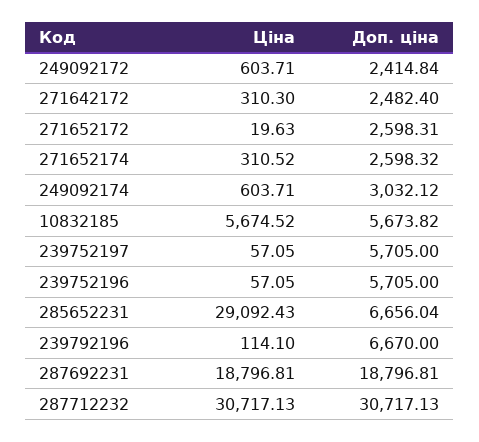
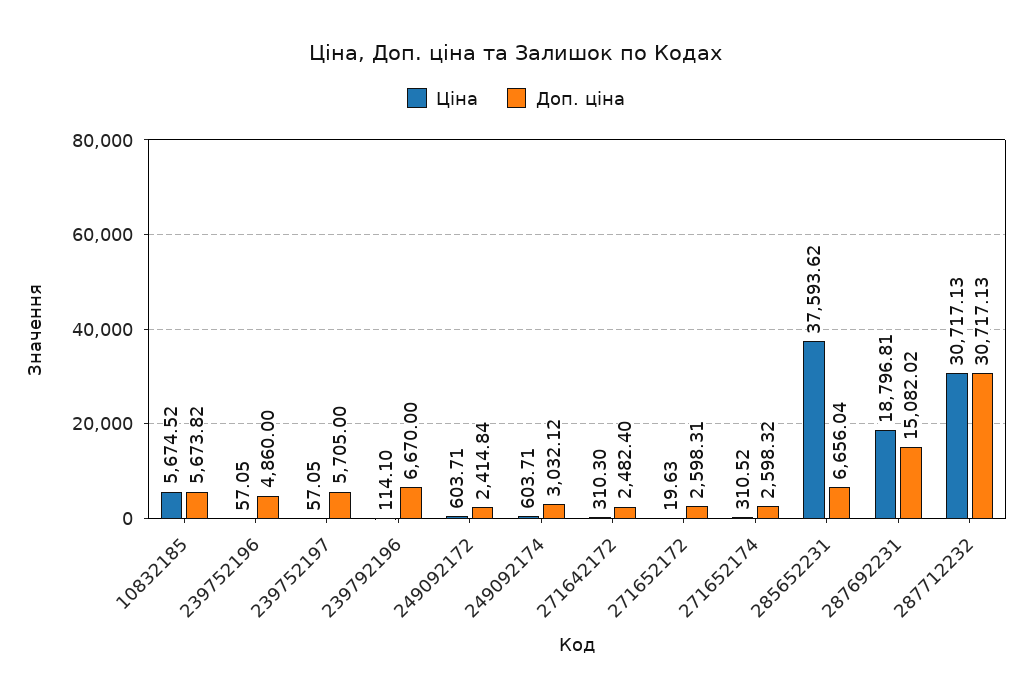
  {
    "Ціна": {
      "249092172": 603.71,
      "271642172": 310.3,
      "271652172": 19.63,
      "271652174": 310.52,
      "249092174": 603.71,
      "10832185": 5674.52,
      "239752197": 57.05,
      "239752196": 57.05,
-     "285652231": 29092.43,
+     "285652231": 37593.62,
      "239792196": 114.1,
      "287692231": 18796.81,
      "287712232": 30717.13
    },
    "Доп. ціна": {
      "249092172": 2414.84,
      "271642172": 2482.4,
      "271652172": 2598.31,
      "271652174": 2598.32,
      "249092174": 3032.12,
      "10832185": 5673.82,
      "239752197": 5705,
-     "239752196": 5705,
+     "239752196": 4860,
      "285652231": 6656.04,
      "239792196": 6670,
-     "287692231": 18796.81,
+     "287692231": 15082.02,
      "287712232": 30717.13
    }
  }

